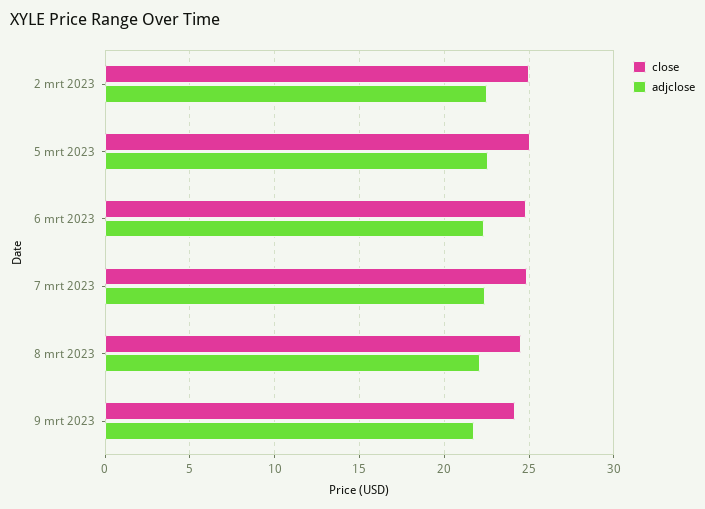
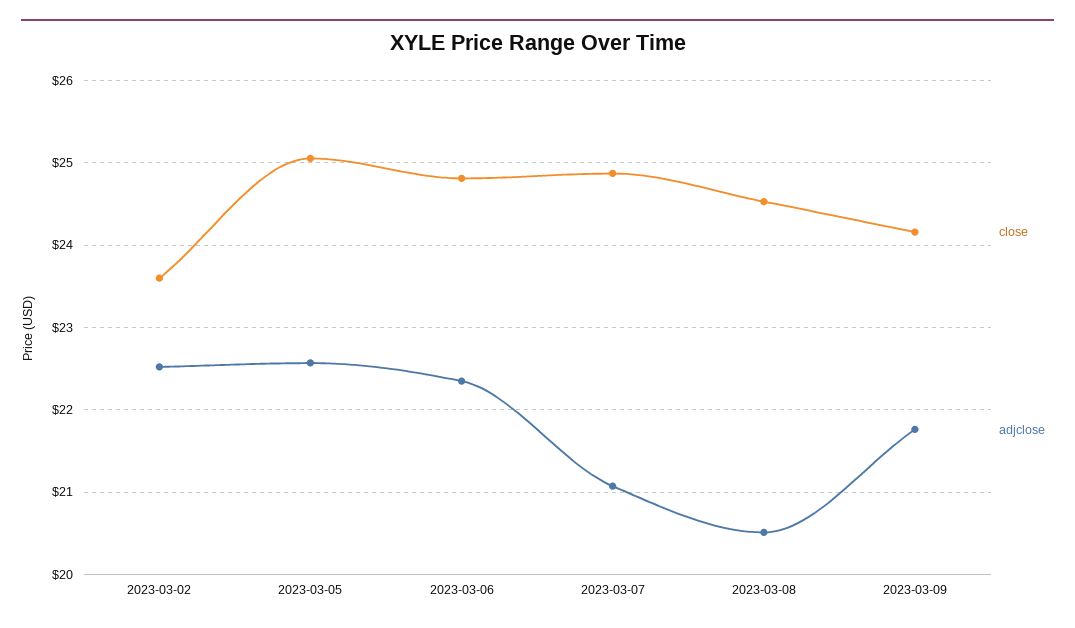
  {
    "close": {
-     "2 mrt 2023": 25,
+     "2 mrt 2023": 23.6,
      "5 mrt 2023": 25.1,
      "6 mrt 2023": 24.8,
      "7 mrt 2023": 24.9,
      "8 mrt 2023": 24.5,
      "9 mrt 2023": 24.2
    },
    "adjclose": {
      "2 mrt 2023": 22.5,
      "5 mrt 2023": 22.6,
      "6 mrt 2023": 22.3,
-     "7 mrt 2023": 22.5,
+     "7 mrt 2023": 21.1,
-     "8 mrt 2023": 22,
+     "8 mrt 2023": 20.5,
      "9 mrt 2023": 21.8
    }
  }

